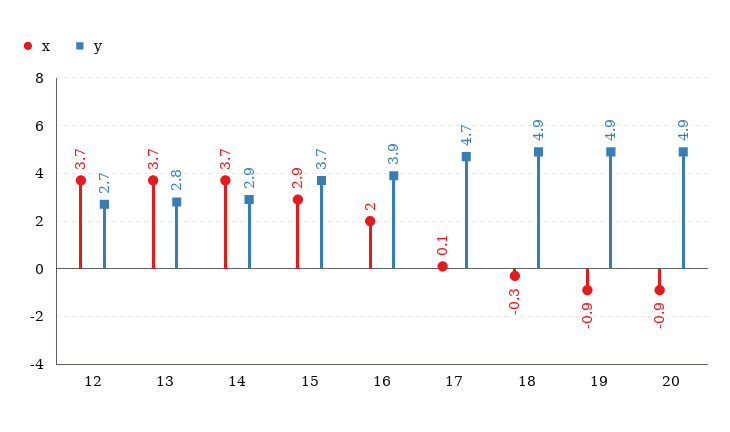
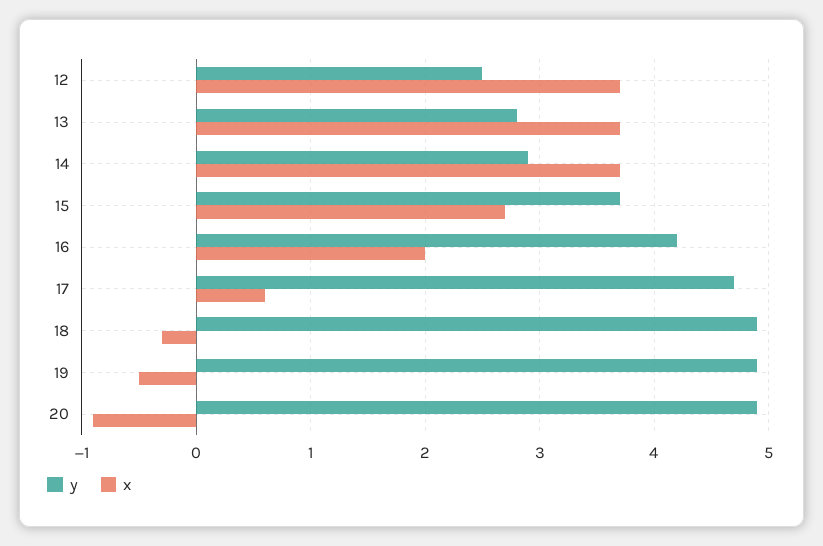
  {
    "x": {
      "12": 3.7,
      "13": 3.7,
      "14": 3.7,
-     "15": 2.9,
+     "15": 2.7,
      "16": 2,
-     "17": 0.1,
+     "17": 0.6,
      "18": -0.3,
-     "19": -0.9,
+     "19": -0.5,
      "20": -0.9
    },
    "y": {
-     "12": 2.7,
+     "12": 2.5,
      "13": 2.8,
      "14": 2.9,
      "15": 3.7,
-     "16": 3.9,
+     "16": 4.2,
      "17": 4.7,
      "18": 4.9,
      "19": 4.9,
      "20": 4.9
    }
  }

